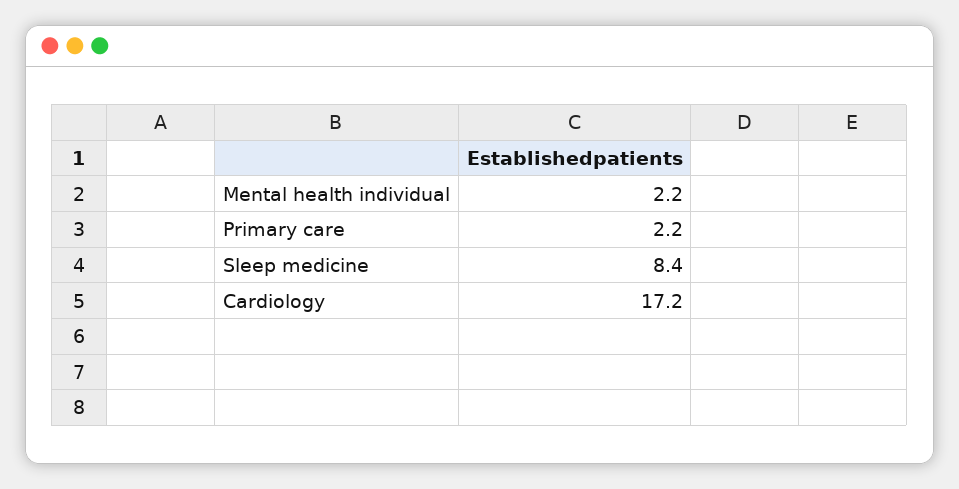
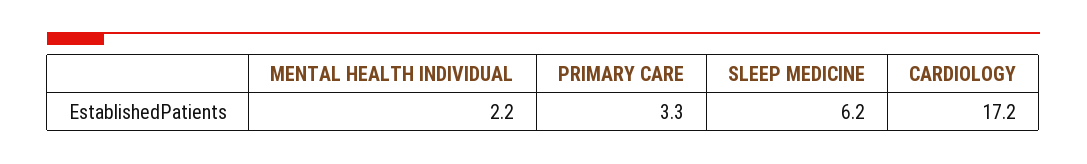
  {
    "Mental health individual": 2.2,
-   "Primary care": 2.2,
+   "Primary care": 3.3,
-   "Sleep medicine": 8.4,
+   "Sleep medicine": 6.2,
    "Cardiology": 17.2
  }

